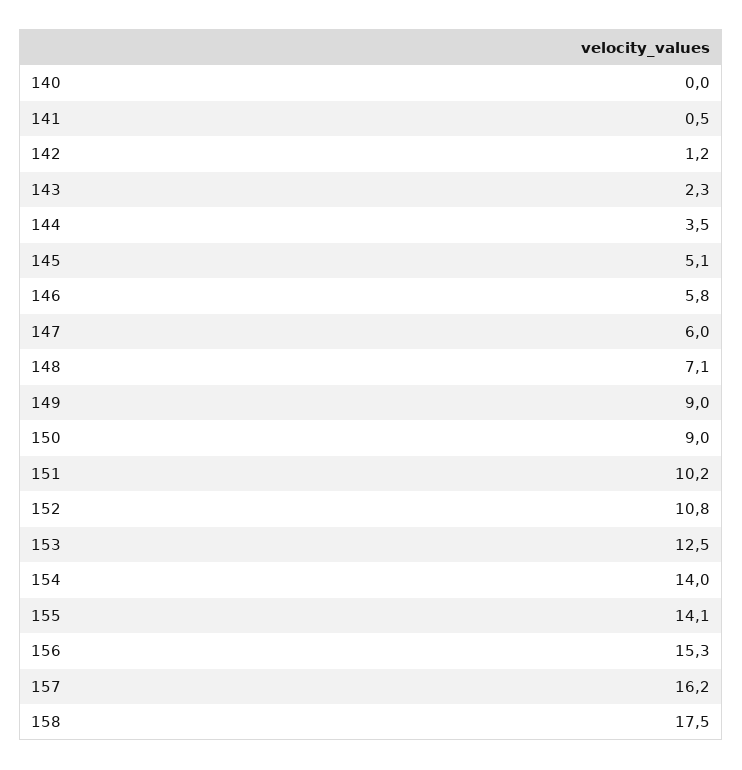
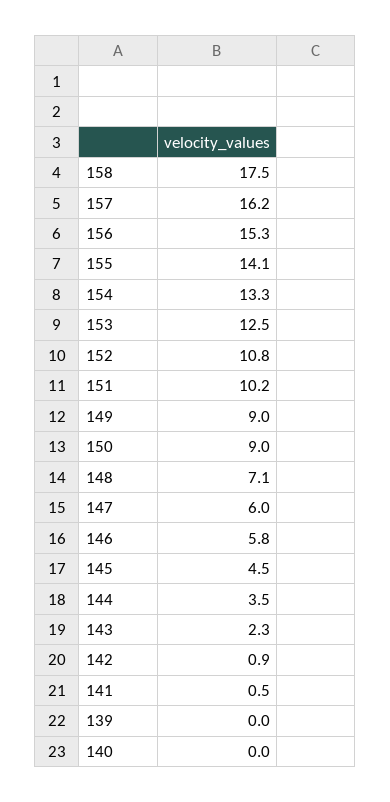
  {
    "140": 0,
    "141": 0.5,
-   "142": 1.2,
+   "142": 0.9,
    "143": 2.3,
    "144": 3.5,
-   "145": 5.1,
+   "145": 4.5,
    "146": 5.8,
    "147": 6,
    "148": 7.1,
    "149": 9,
    "150": 9,
    "151": 10.2,
    "152": 10.8,
    "153": 12.5,
-   "154": 14,
+   "154": 13.3,
    "155": 14.1,
    "156": 15.3,
    "157": 16.2,
-   "158": 17.5
+   "158": 17.5,
+   "139": 0
  }

